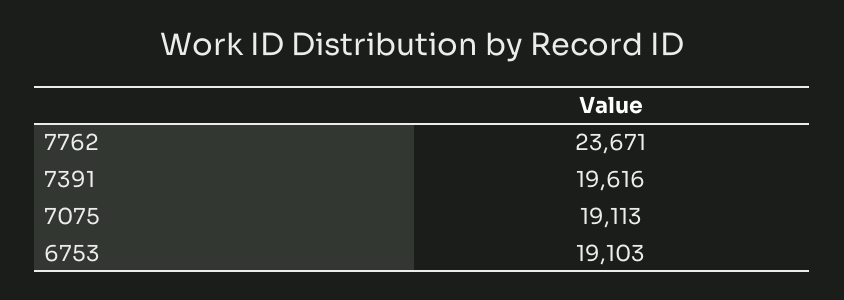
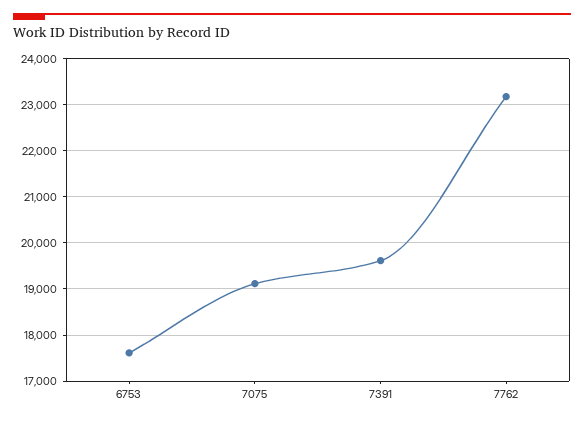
  {
-   "7762": 23671,
+   "7762": 23200,
    "7391": 19616,
    "7075": 19113,
-   "6753": 19103
+   "6753": 17600
  }

